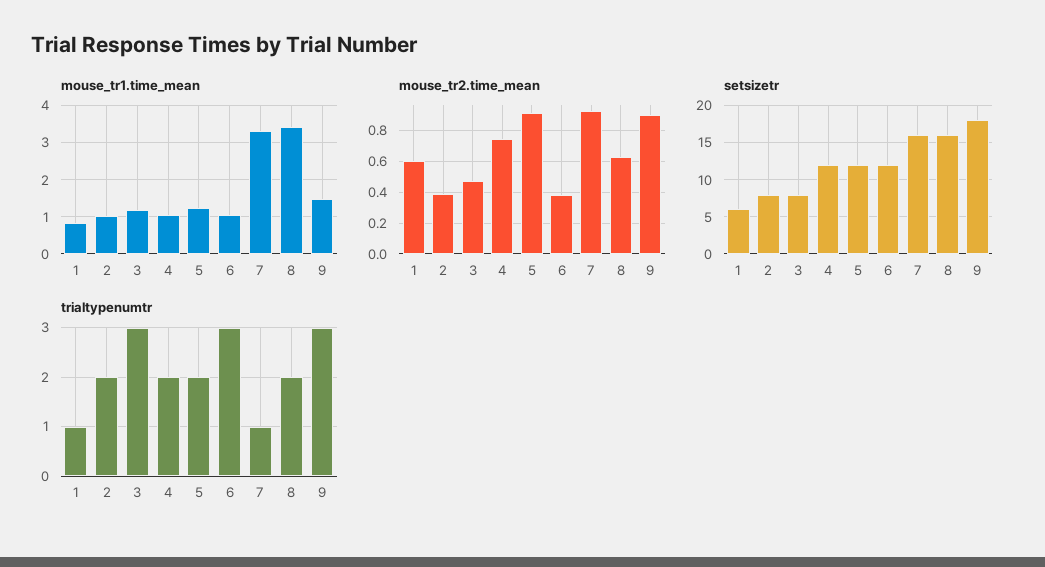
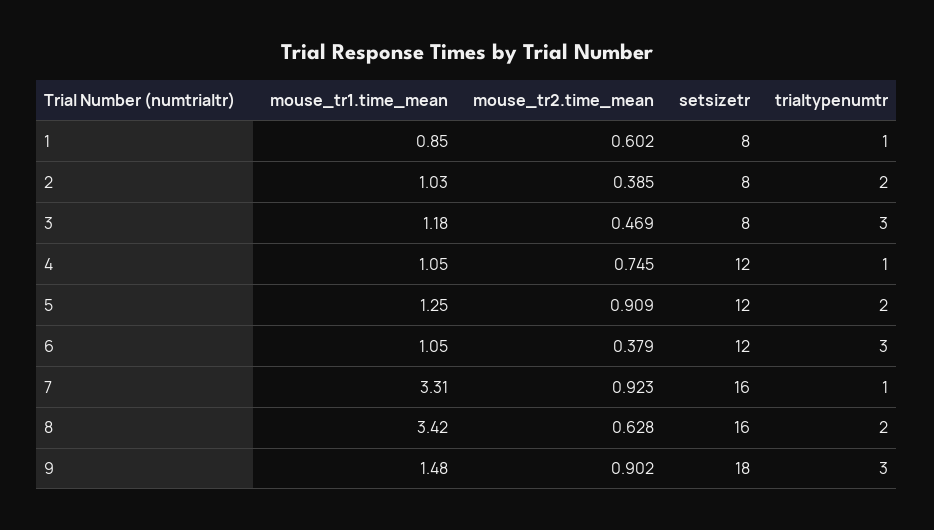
  {
    "mouse_tr1.time_mean": {
      "1": 0.85,
      "2": 1.03,
      "3": 1.18,
      "4": 1.05,
      "5": 1.25,
      "6": 1.05,
      "7": 3.31,
      "8": 3.42,
      "9": 1.48
    },
    "mouse_tr2.time_mean": {
      "1": 0.602,
      "2": 0.385,
      "3": 0.469,
      "4": 0.745,
      "5": 0.909,
      "6": 0.379,
      "7": 0.923,
      "8": 0.628,
      "9": 0.902
    },
    "setsizetr": {
-     "1": 6,
+     "1": 8,
      "2": 8,
      "3": 8,
      "4": 12,
      "5": 12,
      "6": 12,
      "7": 16,
      "8": 16,
      "9": 18
    },
    "trialtypenumtr": {
      "1": 1,
      "2": 2,
      "3": 3,
-     "4": 2,
+     "4": 1,
      "5": 2,
      "6": 3,
      "7": 1,
      "8": 2,
      "9": 3
    }
  }

